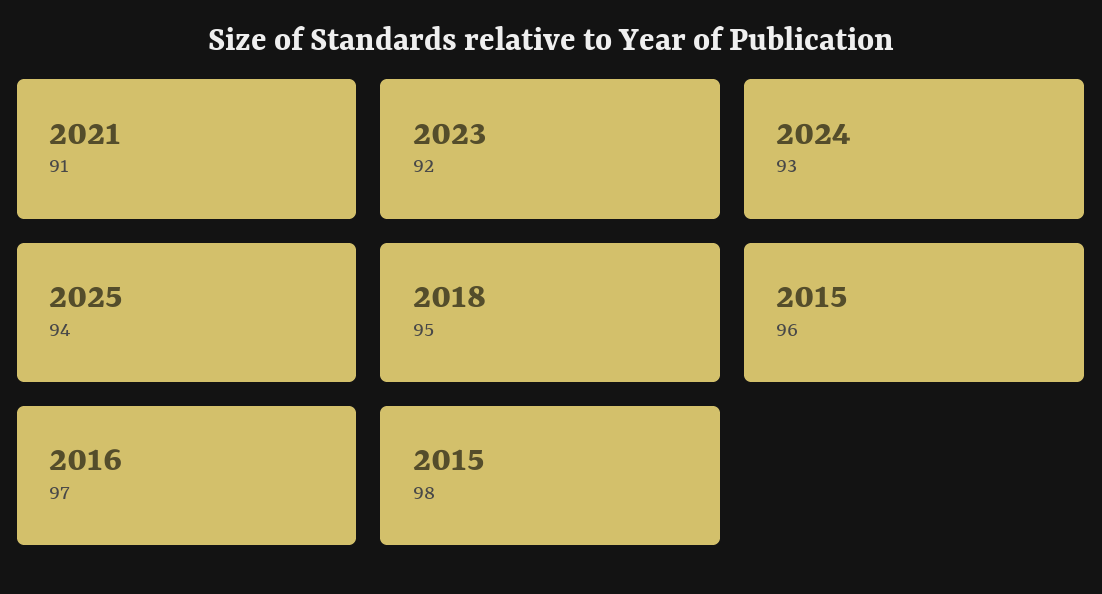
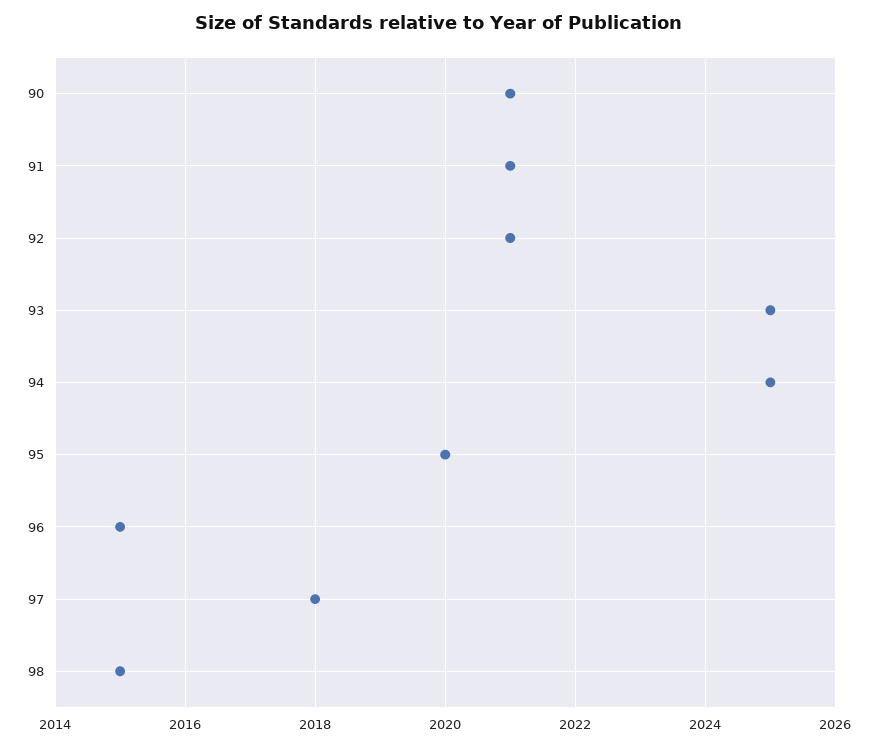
  {
    "91": 2021,
-   "92": 2023,
+   "92": 2021,
-   "93": 2024,
+   "93": 2025,
    "94": 2025,
-   "95": 2018,
+   "95": 2020,
    "96": 2015,
-   "97": 2016,
+   "97": 2018,
-   "98": 2015
+   "98": 2015,
+   "90": 2021
  }

